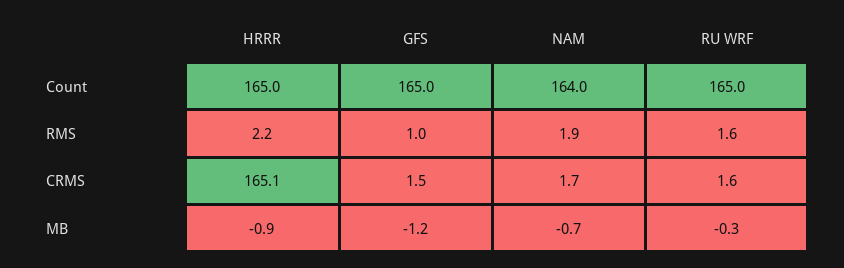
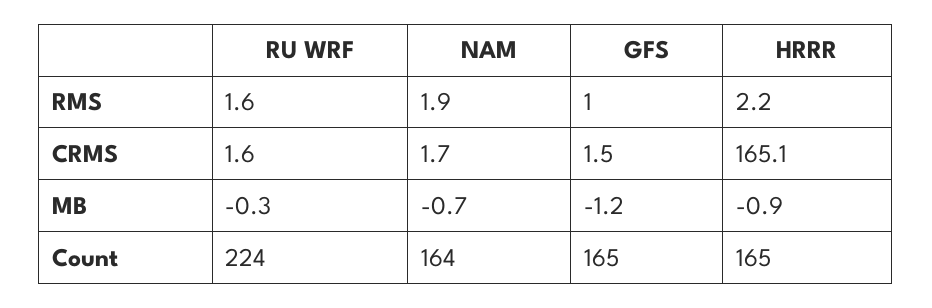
  {
    "HRRR": {
      "Count": 165,
      "RMS": 2.2,
      "CRMS": 165.1,
      "MB": -0.9
    },
    "GFS": {
      "Count": 165,
      "RMS": 1,
      "CRMS": 1.5,
      "MB": -1.2
    },
    "NAM": {
      "Count": 164,
      "RMS": 1.9,
      "CRMS": 1.7,
      "MB": -0.7
    },
    "RU WRF": {
-     "Count": 165,
+     "Count": 224,
      "RMS": 1.6,
      "CRMS": 1.6,
      "MB": -0.3
    }
  }

